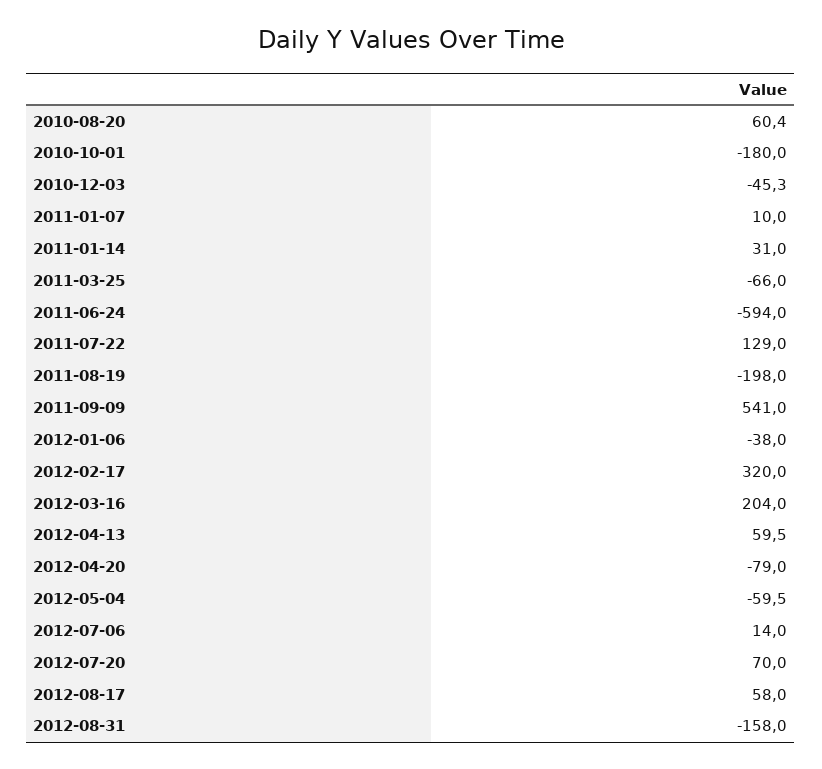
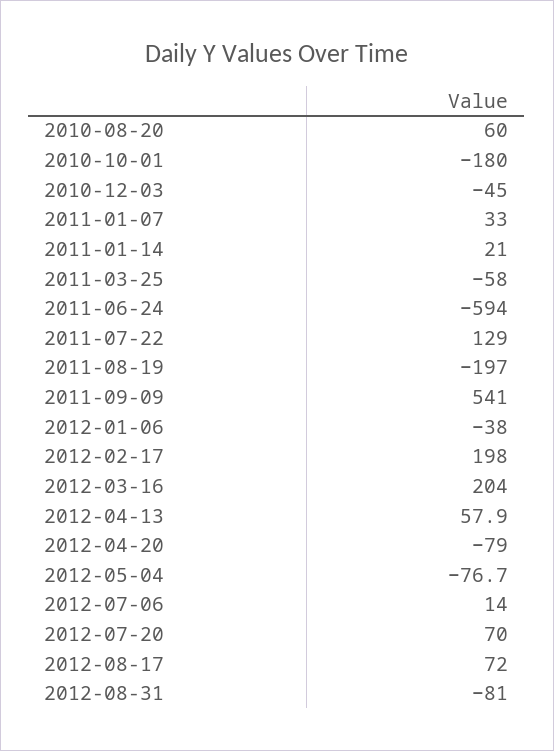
  {
-   "2010-08-20": 60.4,
+   "2010-08-20": 60,
    "2010-10-01": -180,
-   "2010-12-03": -45.3,
+   "2010-12-03": -45,
-   "2011-01-07": 10,
+   "2011-01-07": 33,
-   "2011-01-14": 31,
+   "2011-01-14": 21,
-   "2011-03-25": -66,
+   "2011-03-25": -58,
    "2011-06-24": -594,
    "2011-07-22": 129,
-   "2011-08-19": -198,
+   "2011-08-19": -197,
    "2011-09-09": 541,
    "2012-01-06": -38,
-   "2012-02-17": 320,
+   "2012-02-17": 198,
    "2012-03-16": 204,
-   "2012-04-13": 59.5,
+   "2012-04-13": 57.9,
    "2012-04-20": -79,
-   "2012-05-04": -59.5,
+   "2012-05-04": -76.7,
    "2012-07-06": 14,
    "2012-07-20": 70,
-   "2012-08-17": 58,
+   "2012-08-17": 72,
-   "2012-08-31": -158
+   "2012-08-31": -81
  }

